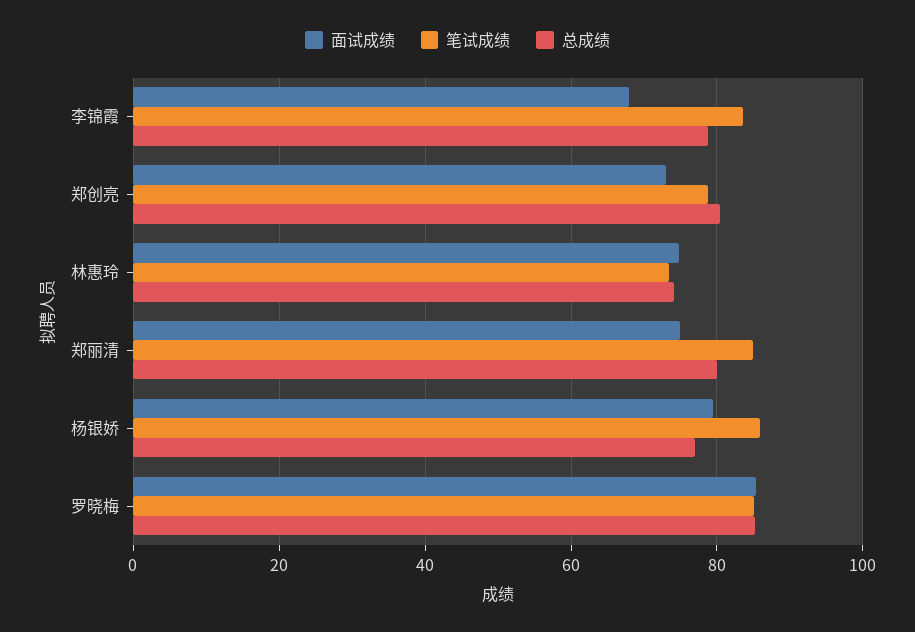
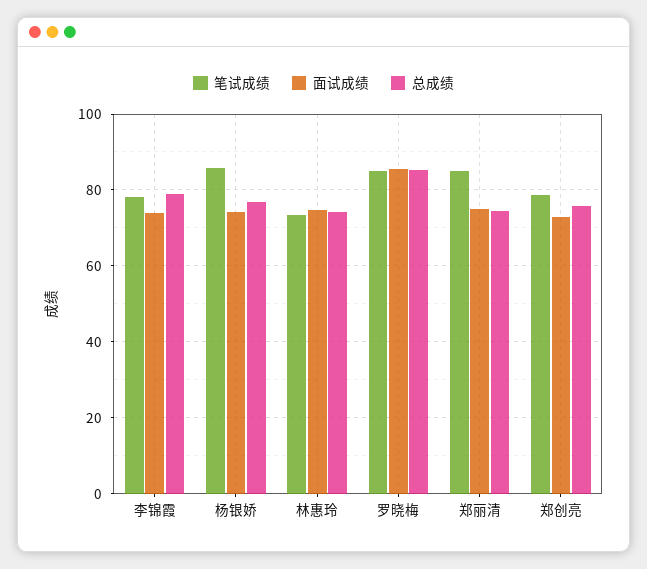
  {
    "面试成绩": {
-     "李锦霞": 68,
+     "李锦霞": 74,
      "郑创亮": 74,
      "林惠玲": 74,
      "郑丽清": 76,
-     "杨银娇": 80,
+     "杨银娇": 74,
      "罗晓梅": 86
    },
    "笔试成绩": {
-     "李锦霞": 84,
+     "李锦霞": 78,
      "郑创亮": 78,
      "林惠玲": 74,
      "郑丽清": 84,
      "杨银娇": 86,
      "罗晓梅": 86
    },
    "总成绩": {
      "李锦霞": 78,
-     "郑创亮": 80,
+     "郑创亮": 76,
      "林惠玲": 74,
-     "郑丽清": 80,
+     "郑丽清": 74,
      "杨银娇": 76,
      "罗晓梅": 86
    }
  }

